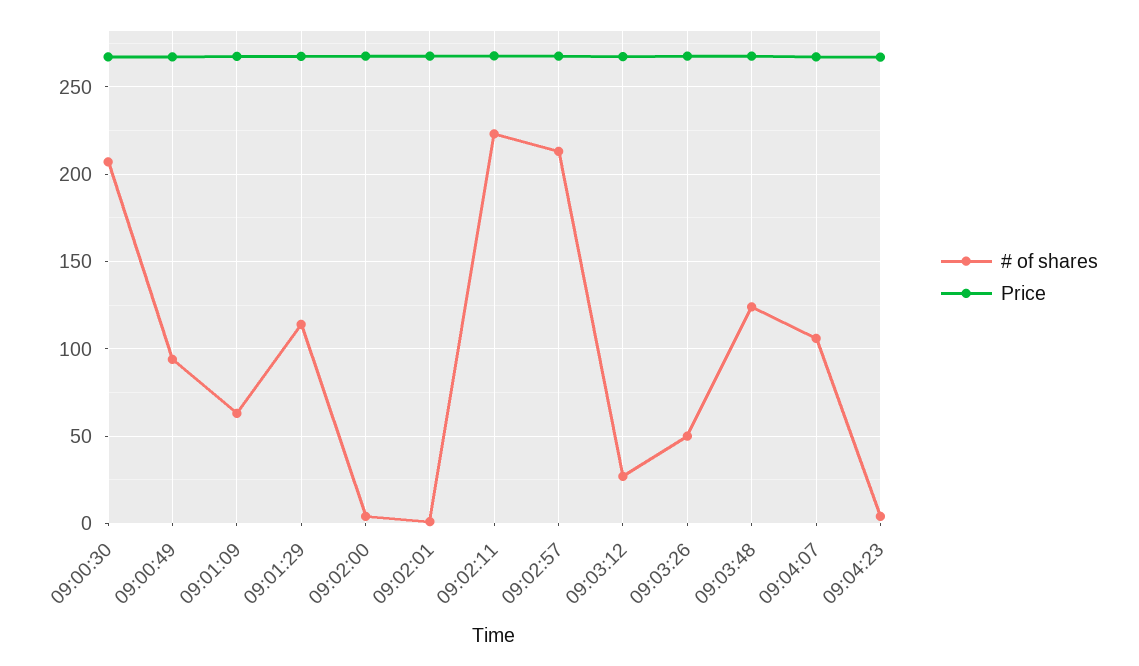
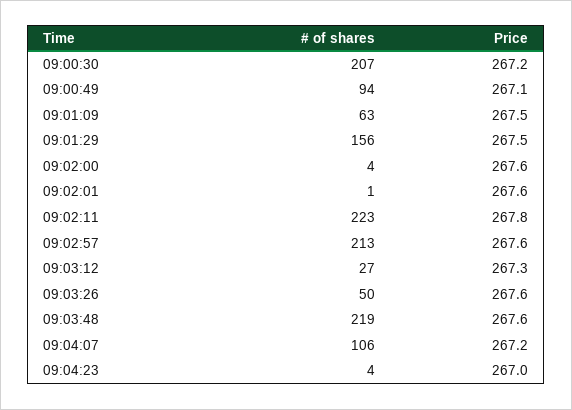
  {
    "# of shares": {
      "09:00:30": 207,
      "09:00:49": 94,
      "09:01:09": 63,
-     "09:01:29": 115,
+     "09:01:29": 156,
      "09:02:00": 4,
      "09:02:01": 1,
      "09:02:11": 223,
      "09:02:57": 213,
      "09:03:12": 27,
      "09:03:26": 50,
-     "09:03:48": 125,
+     "09:03:48": 219,
      "09:04:07": 106,
      "09:04:23": 4
    },
    "Price": {
      "09:00:30": 267.2,
      "09:00:49": 267.1,
      "09:01:09": 267.5,
      "09:01:29": 267.5,
      "09:02:00": 267.6,
      "09:02:01": 267.6,
      "09:02:11": 267.8,
      "09:02:57": 267.6,
      "09:03:12": 267.3,
      "09:03:26": 267.6,
      "09:03:48": 267.6,
      "09:04:07": 267.2,
      "09:04:23": 267
    }
  }

